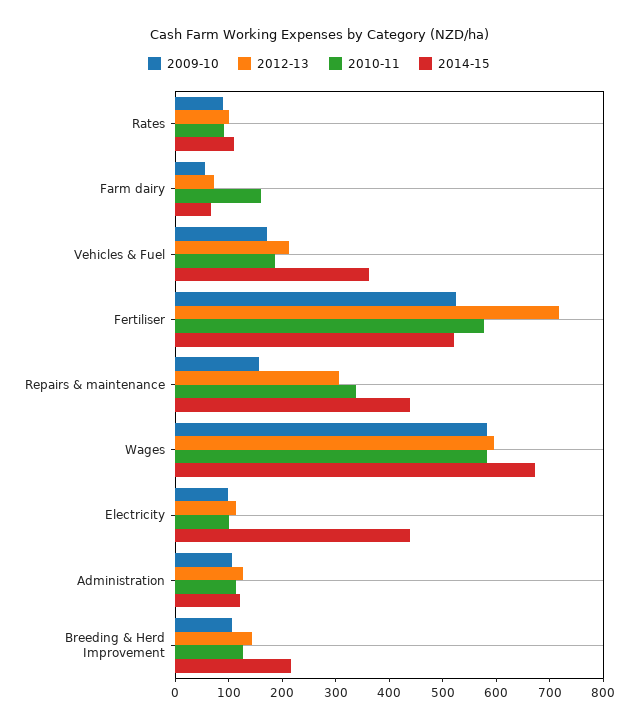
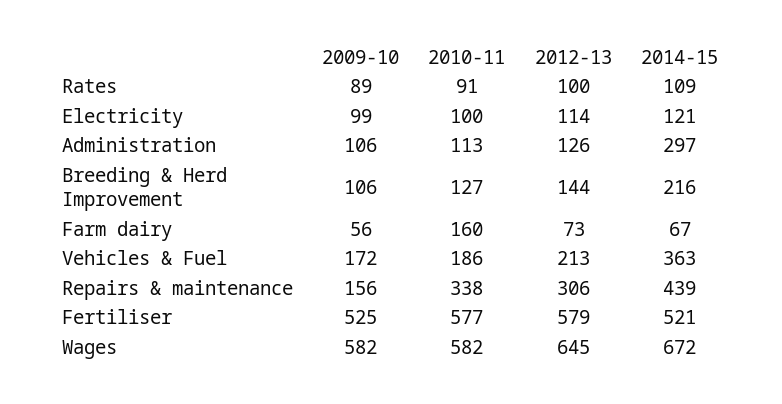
  {
    "2009-10": {
      "Rates": 89,
      "Farm dairy": 56,
      "Vehicles & Fuel": 172,
      "Fertiliser": 525,
      "Repairs & maintenance": 156,
      "Wages": 582,
      "Electricity": 99,
      "Administration": 106,
      "Breeding & Herd Improvement": 106
    },
    "2012-13": {
      "Rates": 100,
      "Farm dairy": 73,
      "Vehicles & Fuel": 213,
-     "Fertiliser": 720,
+     "Fertiliser": 579,
      "Repairs & maintenance": 306,
-     "Wages": 600,
+     "Wages": 645,
      "Electricity": 114,
      "Administration": 126,
      "Breeding & Herd Improvement": 144
    },
    "2010-11": {
      "Rates": 91,
      "Farm dairy": 160,
      "Vehicles & Fuel": 186,
      "Fertiliser": 577,
      "Repairs & maintenance": 338,
      "Wages": 582,
      "Electricity": 100,
      "Administration": 113,
      "Breeding & Herd Improvement": 127
    },
    "2014-15": {
      "Rates": 109,
      "Farm dairy": 67,
      "Vehicles & Fuel": 363,
      "Fertiliser": 521,
      "Repairs & maintenance": 439,
      "Wages": 672,
-     "Electricity": 440,
+     "Electricity": 121,
-     "Administration": 120,
+     "Administration": 297,
      "Breeding & Herd Improvement": 216
    }
  }

